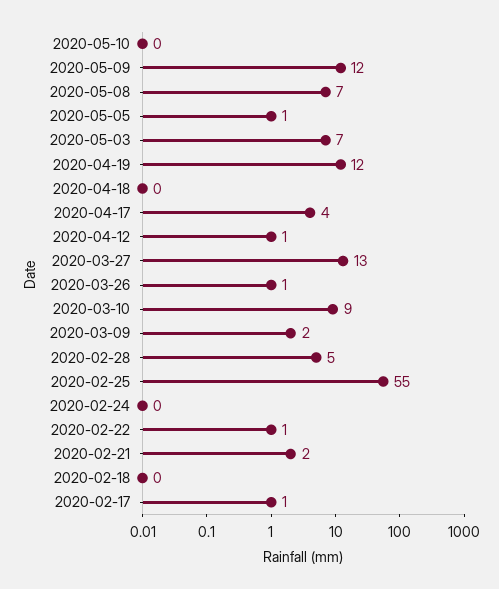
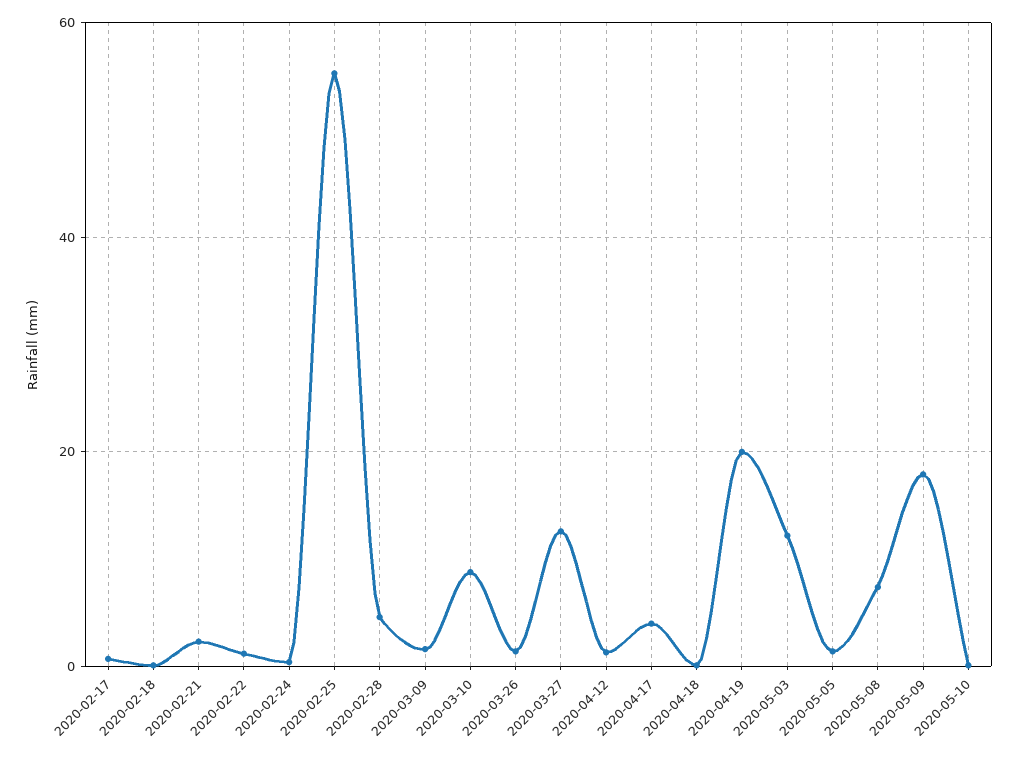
  {
    "2020-05-10": 0,
-   "2020-05-09": 12,
+   "2020-05-09": 18,
    "2020-05-08": 7,
    "2020-05-05": 1,
-   "2020-05-03": 7,
+   "2020-05-03": 12,
-   "2020-04-19": 12,
+   "2020-04-19": 20,
    "2020-04-18": 0,
    "2020-04-17": 4,
    "2020-04-12": 1,
    "2020-03-27": 13,
    "2020-03-26": 1,
    "2020-03-10": 9,
    "2020-03-09": 2,
    "2020-02-28": 5,
    "2020-02-25": 55,
    "2020-02-24": 0,
    "2020-02-22": 1,
    "2020-02-21": 2,
    "2020-02-18": 0,
    "2020-02-17": 1
  }

